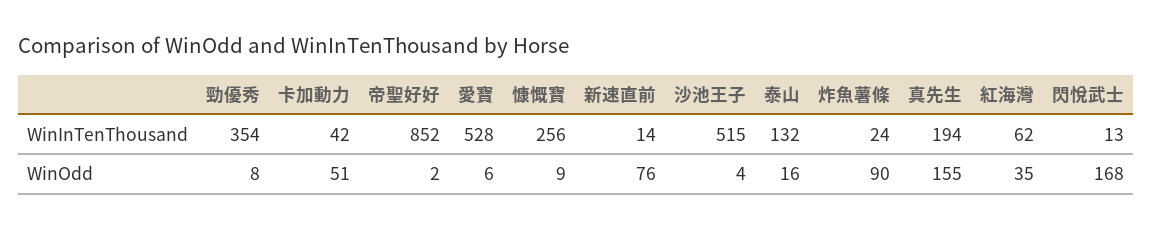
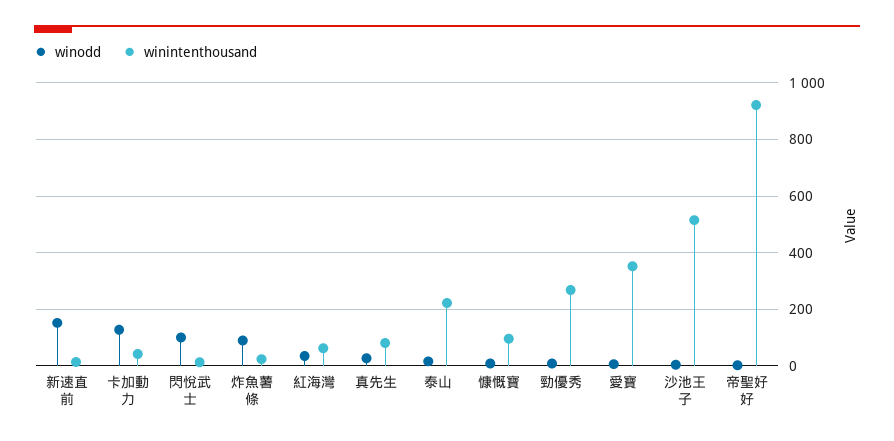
  {
    "WinInTenThousand": {
-     "勁優秀": 354,
+     "勁優秀": 275,
      "卡加動力": 42,
-     "帝聖好好": 852,
+     "帝聖好好": 925,
-     "愛寶": 528,
+     "愛寶": 350,
-     "慷慨寶": 256,
+     "慷慨寶": 100,
      "新速直前": 14,
      "沙池王子": 515,
-     "泰山": 132,
+     "泰山": 225,
      "炸魚薯條": 24,
-     "真先生": 194,
+     "真先生": 75,
      "紅海灣": 62,
      "閃悅武士": 13
    },
    "WinOdd": {
      "勁優秀": 8,
-     "卡加動力": 51,
+     "卡加動力": 125,
      "帝聖好好": 2,
      "愛寶": 6,
      "慷慨寶": 9,
-     "新速直前": 76,
+     "新速直前": 150,
      "沙池王子": 4,
      "泰山": 16,
      "炸魚薯條": 90,
-     "真先生": 155,
+     "真先生": 25,
      "紅海灣": 35,
-     "閃悅武士": 168
+     "閃悅武士": 100
    }
  }

